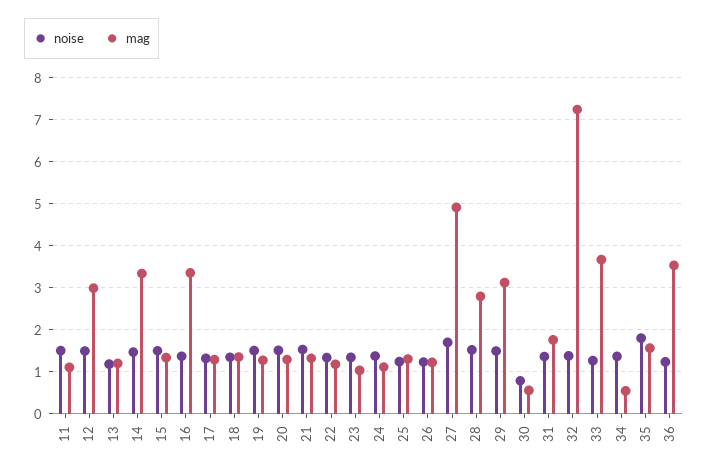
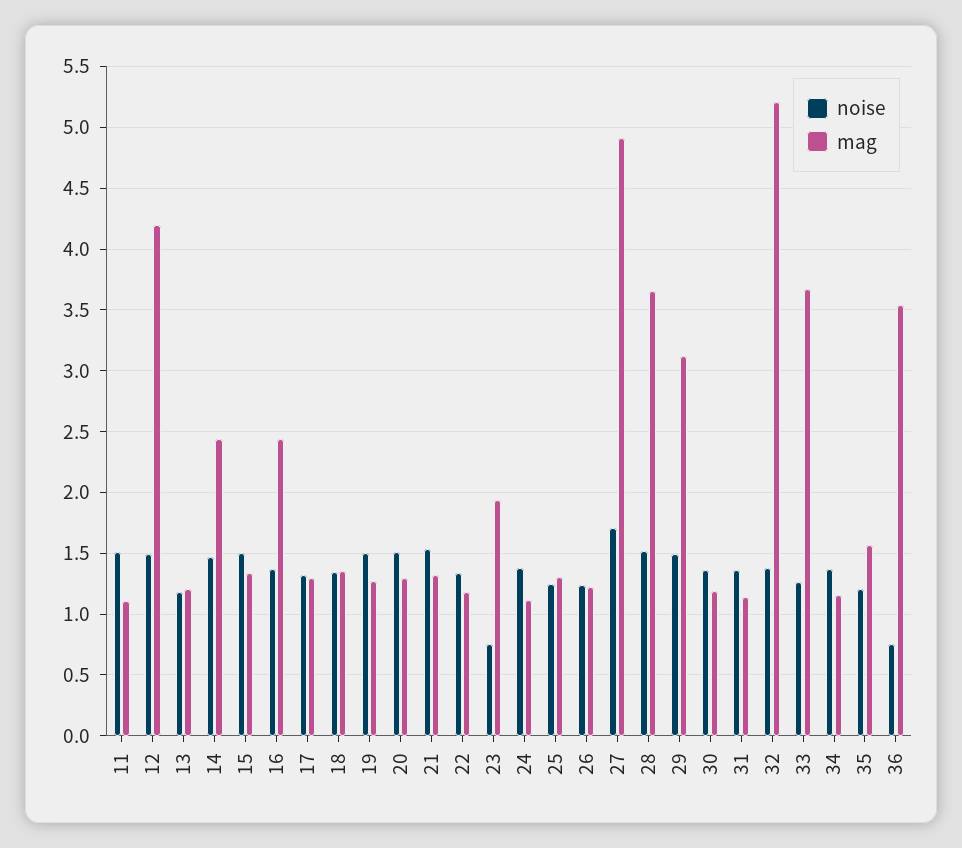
  {
    "noise": {
      "11": 1.5,
      "12": 1.5,
      "13": 1.2,
      "14": 1.45,
      "15": 1.5,
      "16": 1.35,
      "17": 1.3,
      "18": 1.35,
      "19": 1.5,
      "20": 1.5,
      "21": 1.55,
      "22": 1.35,
-     "23": 1.4,
+     "23": 0.75,
      "24": 1.4,
      "25": 1.25,
      "26": 1.25,
      "27": 1.7,
      "28": 1.5,
      "29": 1.5,
-     "30": 0.8,
+     "30": 1.35,
      "31": 1.35,
      "32": 1.4,
      "33": 1.25,
      "34": 1.35,
-     "35": 1.8,
+     "35": 1.2,
-     "36": 1.2
+     "36": 0.75
    },
    "mag": {
      "11": 1.1,
-     "12": 3,
+     "12": 4.2,
      "13": 1.2,
-     "14": 3.4,
+     "14": 2.45,
      "15": 1.35,
-     "16": 3.4,
+     "16": 2.45,
      "17": 1.3,
      "18": 1.35,
      "19": 1.3,
      "20": 1.3,
      "21": 1.3,
      "22": 1.2,
-     "23": 1,
+     "23": 1.95,
      "24": 1.1,
      "25": 1.3,
      "26": 1.25,
      "27": 4.9,
-     "28": 2.8,
+     "28": 3.65,
      "29": 3.1,
-     "30": 0.6,
+     "30": 1.2,
-     "31": 1.8,
+     "31": 1.15,
-     "32": 7.2,
+     "32": 5.2,
      "33": 3.7,
-     "34": 0.6,
+     "34": 1.15,
      "35": 1.55,
      "36": 3.55
    }
  }

